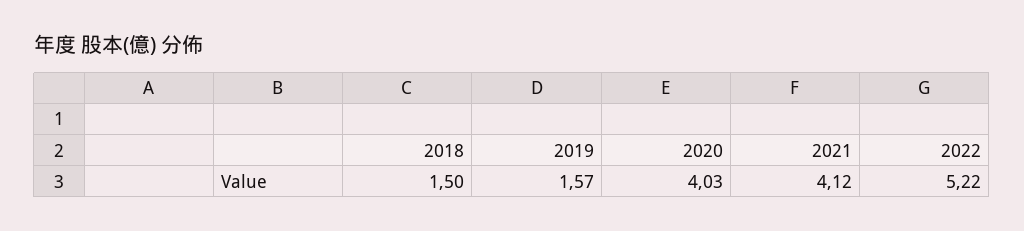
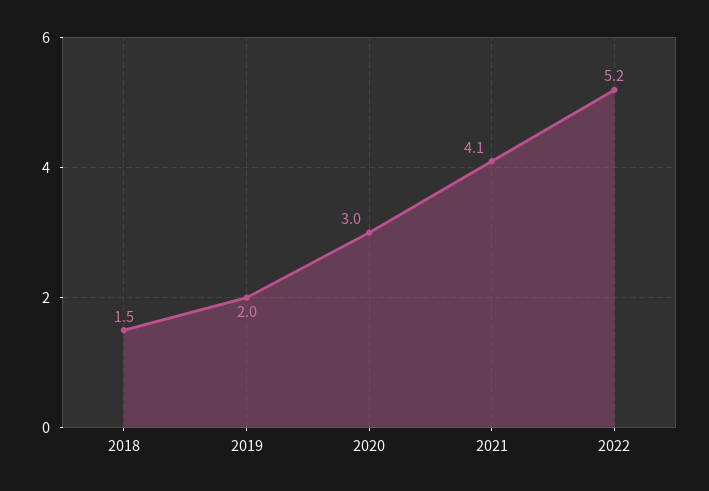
  {
    "2018": 1.5,
-   "2019": 1.57,
+   "2019": 2,
-   "2020": 4.03,
+   "2020": 3,
    "2021": 4.12,
    "2022": 5.22
  }

